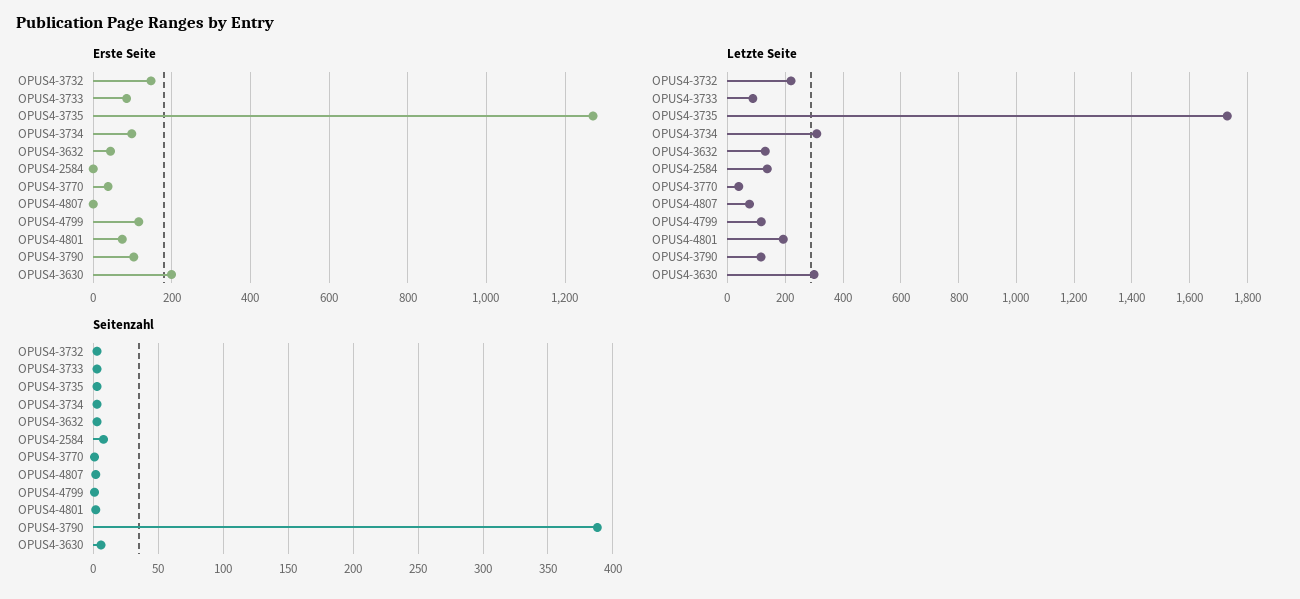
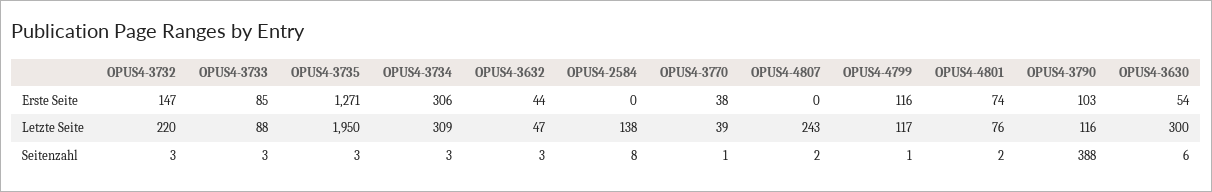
  {
    "Erste Seite": {
      "OPUS4-3732": 147,
      "OPUS4-3733": 85,
      "OPUS4-3735": 1271,
-     "OPUS4-3734": 100,
+     "OPUS4-3734": 306,
      "OPUS4-3632": 44,
      "OPUS4-2584": 0,
      "OPUS4-3770": 38,
      "OPUS4-4807": 0,
      "OPUS4-4799": 116,
      "OPUS4-4801": 74,
      "OPUS4-3790": 103,
-     "OPUS4-3630": 200
+     "OPUS4-3630": 54
    },
    "Letzte Seite": {
      "OPUS4-3732": 220,
      "OPUS4-3733": 88,
-     "OPUS4-3735": 1725,
+     "OPUS4-3735": 1950,
      "OPUS4-3734": 309,
-     "OPUS4-3632": 125,
+     "OPUS4-3632": 47,
      "OPUS4-2584": 138,
      "OPUS4-3770": 39,
-     "OPUS4-4807": 75,
+     "OPUS4-4807": 243,
      "OPUS4-4799": 117,
-     "OPUS4-4801": 200,
+     "OPUS4-4801": 76,
      "OPUS4-3790": 116,
      "OPUS4-3630": 300
    },
    "Seitenzahl": {
      "OPUS4-3732": 3,
      "OPUS4-3733": 3,
      "OPUS4-3735": 3,
      "OPUS4-3734": 3,
      "OPUS4-3632": 3,
      "OPUS4-2584": 8,
      "OPUS4-3770": 1,
      "OPUS4-4807": 2,
      "OPUS4-4799": 1,
      "OPUS4-4801": 2,
      "OPUS4-3790": 388,
      "OPUS4-3630": 6
    }
  }

